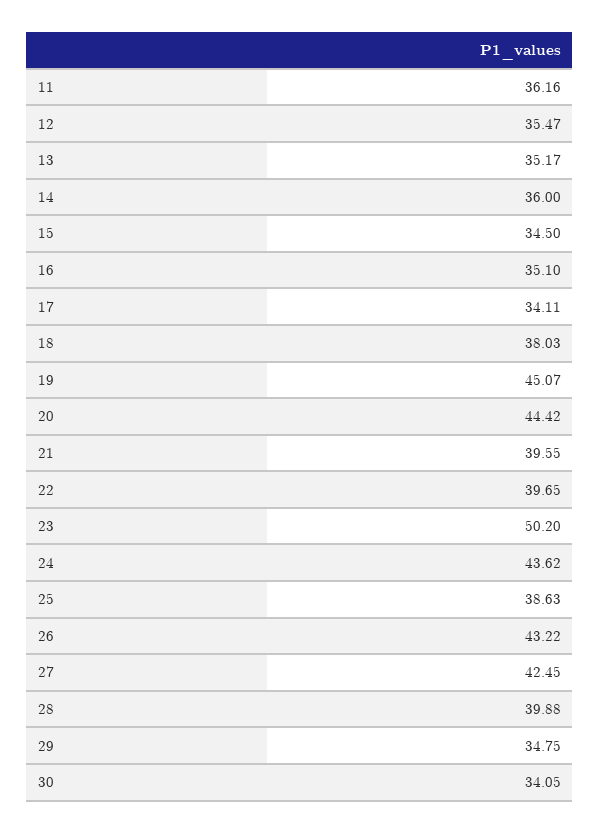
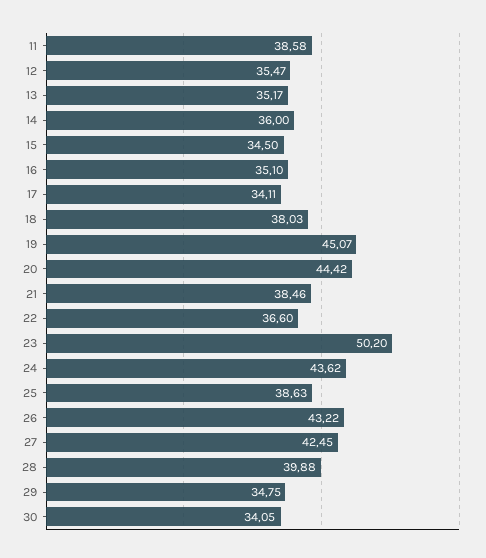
  {
-   "11": 36.16,
+   "11": 38.58,
    "12": 35.47,
    "13": 35.17,
    "14": 36,
    "15": 34.5,
    "16": 35.1,
    "17": 34.11,
    "18": 38.03,
    "19": 45.07,
    "20": 44.42,
-   "21": 39.55,
+   "21": 38.46,
-   "22": 39.65,
+   "22": 36.6,
    "23": 50.2,
    "24": 43.62,
    "25": 38.63,
    "26": 43.22,
    "27": 42.45,
    "28": 39.88,
    "29": 34.75,
    "30": 34.05
  }

